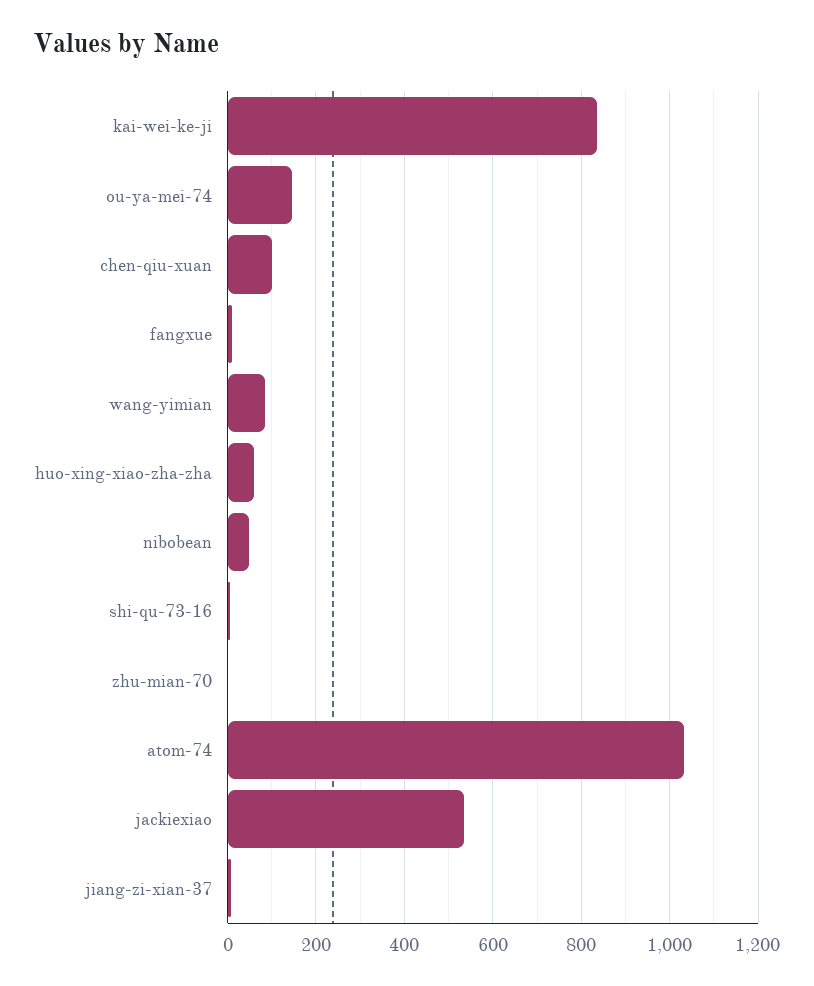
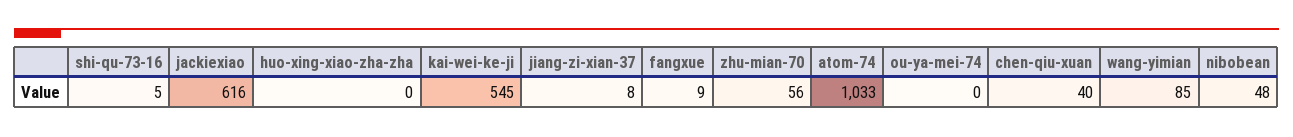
  {
-   "kai-wei-ke-ji": 840,
+   "kai-wei-ke-ji": 545,
-   "ou-ya-mei-74": 140,
+   "ou-ya-mei-74": 0,
-   "chen-qiu-xuan": 100,
+   "chen-qiu-xuan": 40,
    "fangxue": 9,
    "wang-yimian": 85,
-   "huo-xing-xiao-zha-zha": 60,
+   "huo-xing-xiao-zha-zha": 0,
    "nibobean": 48,
    "shi-qu-73-16": 5,
-   "zhu-mian-70": 0,
+   "zhu-mian-70": 56,
    "atom-74": 1033,
-   "jackiexiao": 540,
+   "jackiexiao": 616,
    "jiang-zi-xian-37": 8
  }

